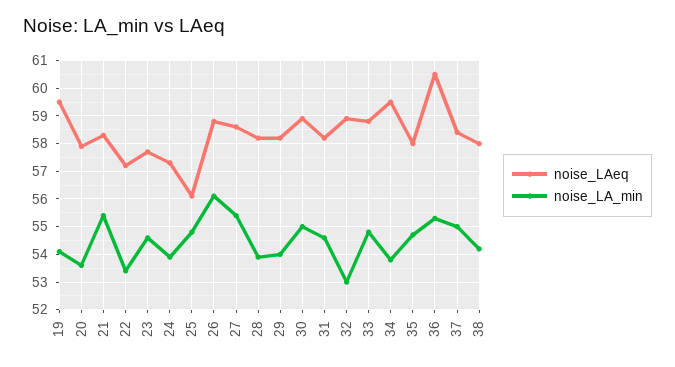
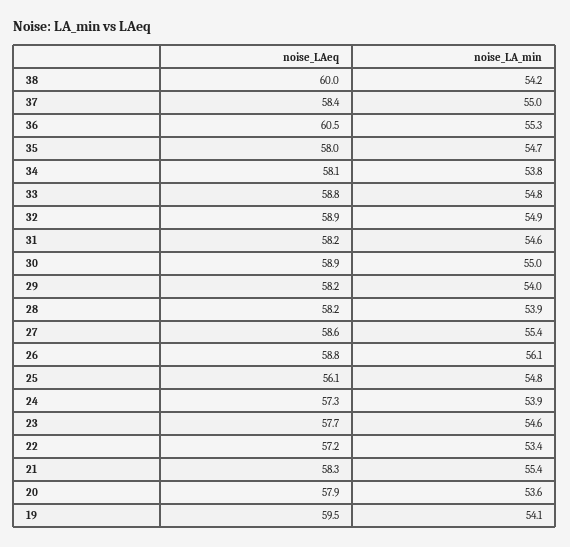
  {
    "noise_LAeq": {
      "19": 59.5,
      "20": 57.9,
      "21": 58.3,
      "22": 57.2,
      "23": 57.7,
      "24": 57.3,
      "25": 56.1,
      "26": 58.8,
      "27": 58.6,
      "28": 58.2,
      "29": 58.2,
      "30": 58.9,
      "31": 58.2,
      "32": 58.9,
      "33": 58.8,
-     "34": 59.5,
+     "34": 58.1,
      "35": 58,
      "36": 60.5,
      "37": 58.4,
-     "38": 58
+     "38": 60
    },
    "noise_LA_min": {
      "19": 54.1,
      "20": 53.6,
      "21": 55.4,
      "22": 53.4,
      "23": 54.6,
      "24": 53.9,
      "25": 54.8,
      "26": 56.1,
      "27": 55.4,
      "28": 53.9,
      "29": 54,
      "30": 55,
      "31": 54.6,
-     "32": 53,
+     "32": 54.9,
      "33": 54.8,
      "34": 53.8,
      "35": 54.7,
      "36": 55.3,
      "37": 55,
      "38": 54.2
    }
  }

